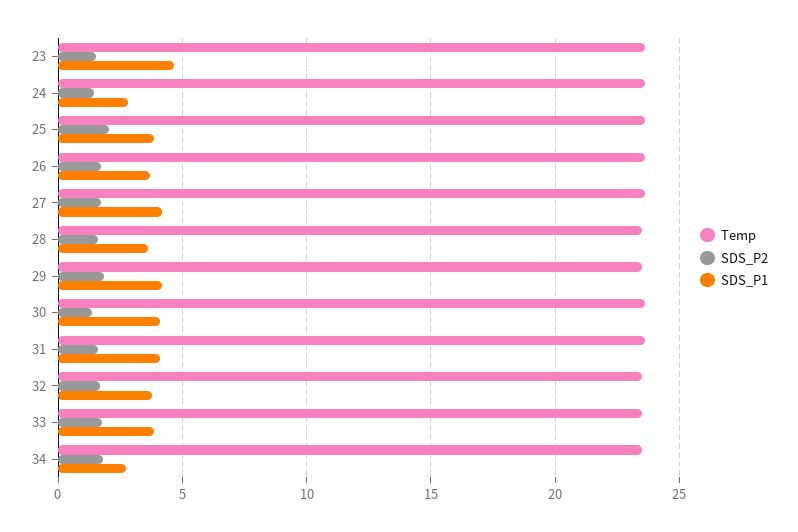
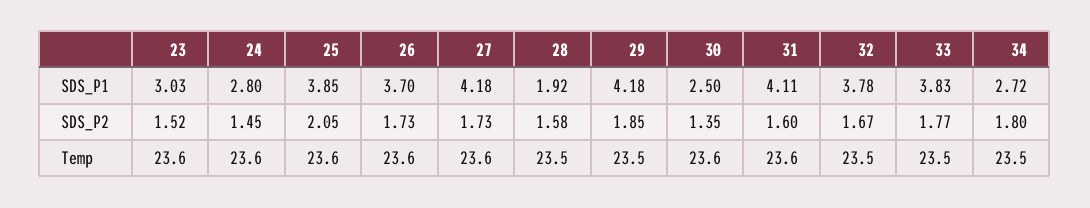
  {
    "Temp": {
      "23": 23.6,
      "24": 23.6,
      "25": 23.6,
      "26": 23.6,
      "27": 23.6,
      "28": 23.5,
      "29": 23.5,
      "30": 23.6,
      "31": 23.6,
      "32": 23.5,
      "33": 23.5,
      "34": 23.5
    },
    "SDS_P2": {
      "23": 1.52,
      "24": 1.45,
      "25": 2.05,
      "26": 1.73,
      "27": 1.73,
      "28": 1.58,
      "29": 1.85,
      "30": 1.35,
      "31": 1.6,
      "32": 1.67,
      "33": 1.77,
      "34": 1.8
    },
    "SDS_P1": {
-     "23": 4.5,
+     "23": 3.03,
      "24": 2.8,
      "25": 3.85,
      "26": 3.7,
      "27": 4.18,
-     "28": 3.5,
+     "28": 1.92,
      "29": 4.18,
-     "30": 4,
+     "30": 2.5,
      "31": 4.11,
      "32": 3.78,
      "33": 3.83,
      "34": 2.72
    }
  }

